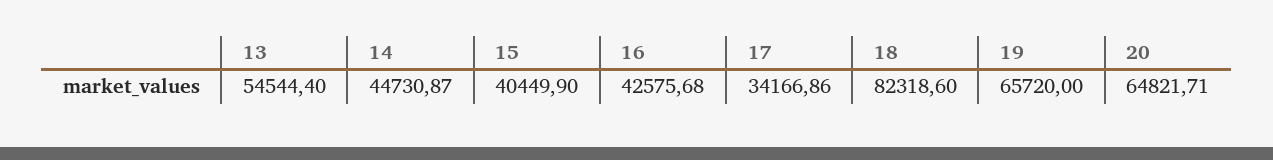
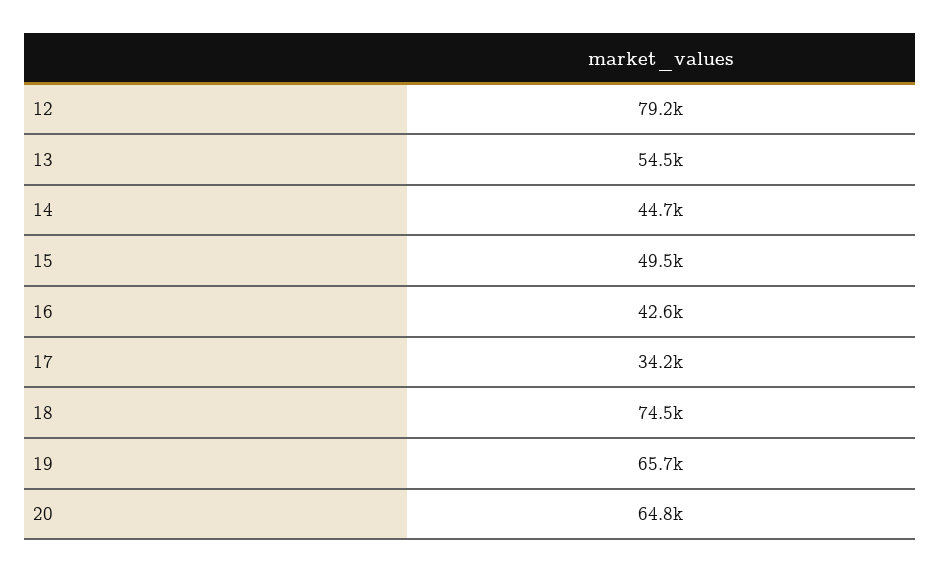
  {
    "13": 54544.4,
    "14": 44730.87,
-   "15": 40449.9,
+   "15": 49500,
    "16": 42575.68,
    "17": 34166.86,
-   "18": 82318.6,
+   "18": 74500,
    "19": 65720,
-   "20": 64821.71
+   "20": 64821.71,
+   "12": 79200
  }

